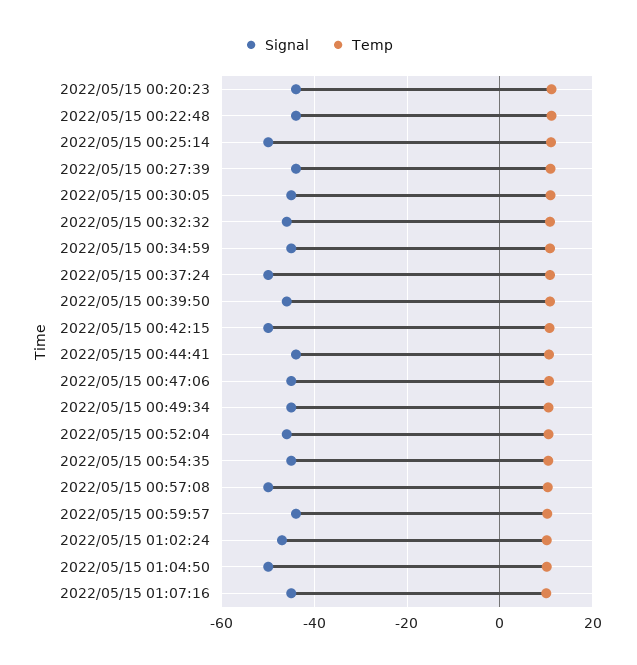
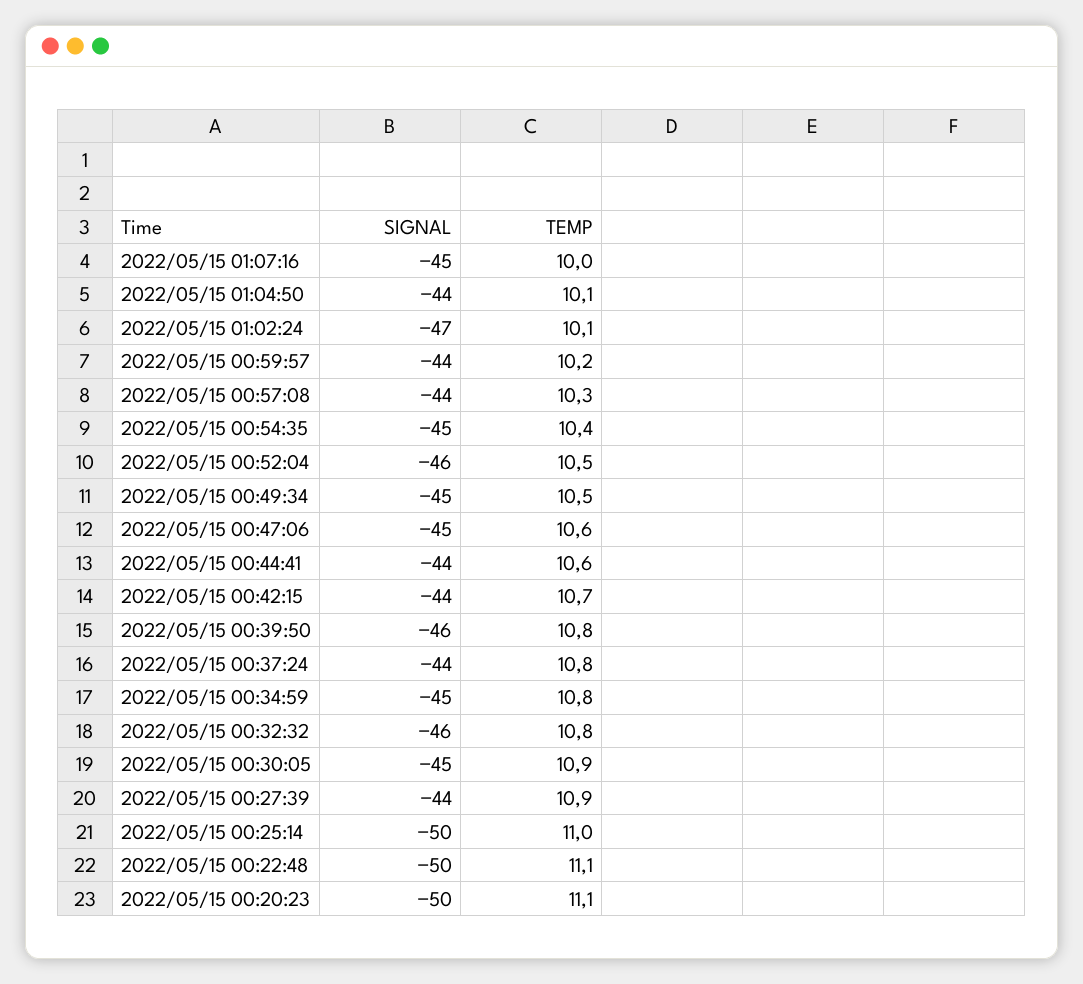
  {
    "Signal": {
-     "2022/05/15 00:20:23": -44,
+     "2022/05/15 00:20:23": -50,
-     "2022/05/15 00:22:48": -44,
+     "2022/05/15 00:22:48": -50,
      "2022/05/15 00:25:14": -50,
      "2022/05/15 00:27:39": -44,
      "2022/05/15 00:30:05": -45,
      "2022/05/15 00:32:32": -46,
      "2022/05/15 00:34:59": -45,
-     "2022/05/15 00:37:24": -50,
+     "2022/05/15 00:37:24": -44,
      "2022/05/15 00:39:50": -46,
-     "2022/05/15 00:42:15": -50,
+     "2022/05/15 00:42:15": -44,
      "2022/05/15 00:44:41": -44,
      "2022/05/15 00:47:06": -45,
      "2022/05/15 00:49:34": -45,
      "2022/05/15 00:52:04": -46,
      "2022/05/15 00:54:35": -45,
-     "2022/05/15 00:57:08": -50,
+     "2022/05/15 00:57:08": -44,
      "2022/05/15 00:59:57": -44,
      "2022/05/15 01:02:24": -47,
-     "2022/05/15 01:04:50": -50,
+     "2022/05/15 01:04:50": -44,
      "2022/05/15 01:07:16": -45
    },
    "Temp": {
      "2022/05/15 00:20:23": 11.1,
      "2022/05/15 00:22:48": 11.1,
      "2022/05/15 00:25:14": 11,
      "2022/05/15 00:27:39": 10.9,
      "2022/05/15 00:30:05": 10.9,
      "2022/05/15 00:32:32": 10.8,
      "2022/05/15 00:34:59": 10.8,
      "2022/05/15 00:37:24": 10.8,
      "2022/05/15 00:39:50": 10.8,
      "2022/05/15 00:42:15": 10.7,
      "2022/05/15 00:44:41": 10.6,
      "2022/05/15 00:47:06": 10.6,
      "2022/05/15 00:49:34": 10.5,
      "2022/05/15 00:52:04": 10.5,
      "2022/05/15 00:54:35": 10.4,
      "2022/05/15 00:57:08": 10.3,
      "2022/05/15 00:59:57": 10.2,
      "2022/05/15 01:02:24": 10.1,
      "2022/05/15 01:04:50": 10.1,
      "2022/05/15 01:07:16": 10
    }
  }

